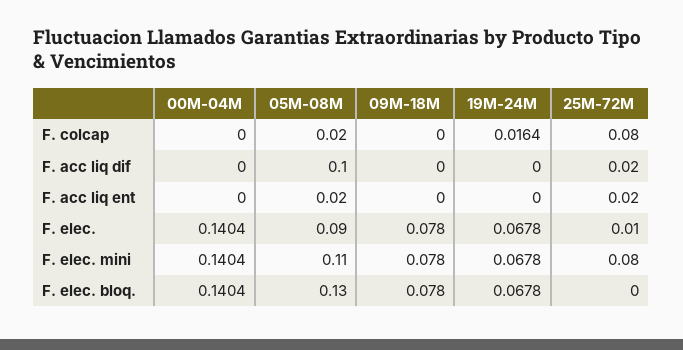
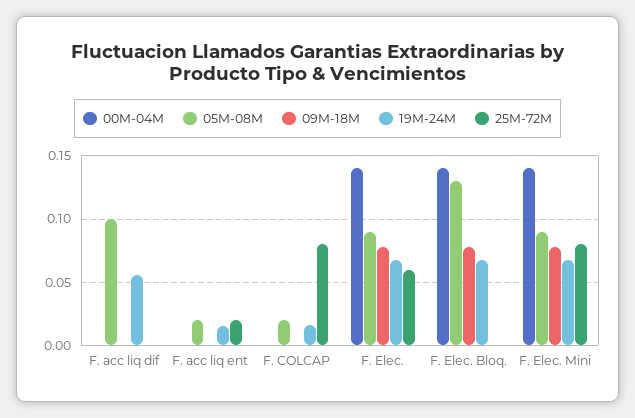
  {
    "00M-04M": {
      "F. colcap": 0,
      "F. acc liq dif": 0,
      "F. acc liq ent": 0,
      "F. elec.": 0.1404,
      "F. elec. mini": 0.1404,
      "F. elec. bloq.": 0.1404
    },
    "05M-08M": {
      "F. colcap": 0.02,
      "F. acc liq dif": 0.1,
      "F. acc liq ent": 0.02,
      "F. elec.": 0.09,
-     "F. elec. mini": 0.11,
+     "F. elec. mini": 0.09,
      "F. elec. bloq.": 0.13
    },
    "09M-18M": {
      "F. colcap": 0,
      "F. acc liq dif": 0,
      "F. acc liq ent": 0,
      "F. elec.": 0.078,
      "F. elec. mini": 0.078,
      "F. elec. bloq.": 0.078
    },
    "19M-24M": {
      "F. colcap": 0.0164,
-     "F. acc liq dif": 0,
+     "F. acc liq dif": 0.055,
-     "F. acc liq ent": 0,
+     "F. acc liq ent": 0.015,
      "F. elec.": 0.0678,
      "F. elec. mini": 0.0678,
      "F. elec. bloq.": 0.0678
    },
    "25M-72M": {
      "F. colcap": 0.08,
-     "F. acc liq dif": 0.02,
+     "F. acc liq dif": 0,
      "F. acc liq ent": 0.02,
-     "F. elec.": 0.01,
+     "F. elec.": 0.06,
      "F. elec. mini": 0.08,
      "F. elec. bloq.": 0
    }
  }

